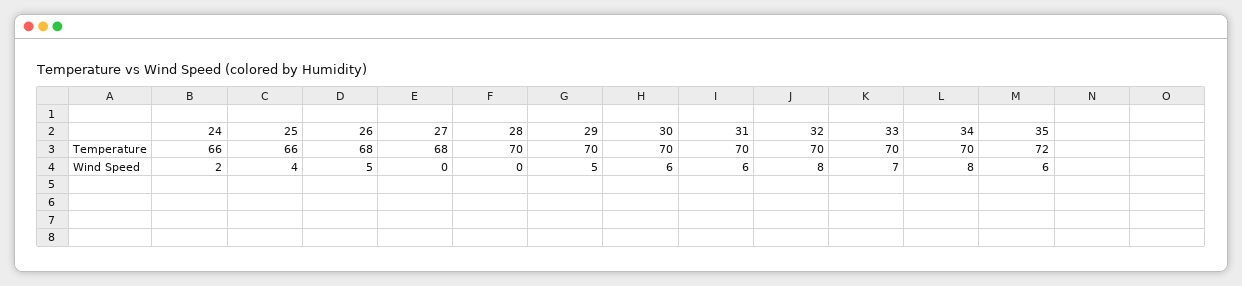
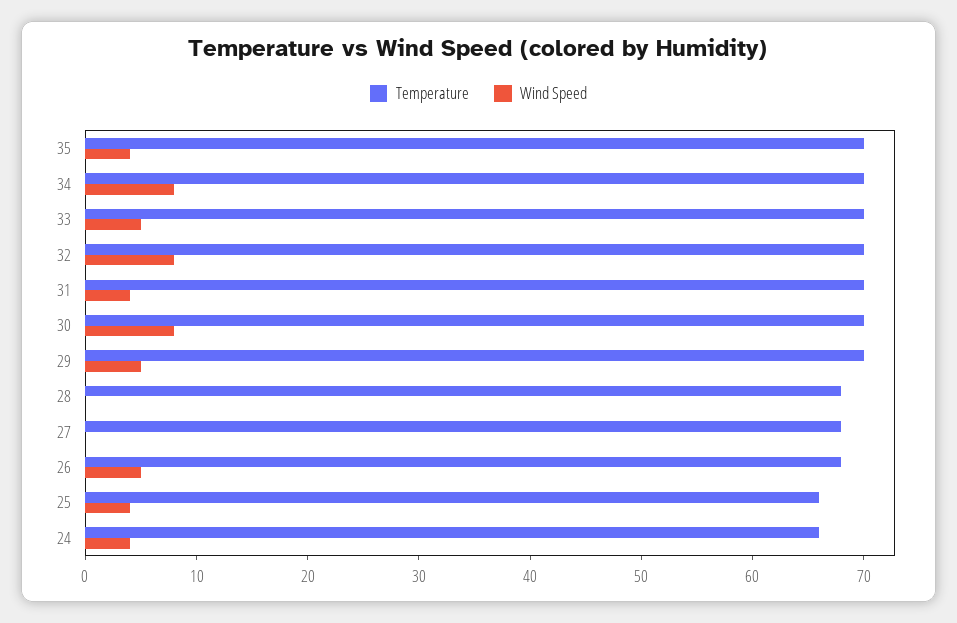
  {
    "Temperature": {
      "24": 66,
      "25": 66,
      "26": 68,
      "27": 68,
-     "28": 70,
+     "28": 68,
      "29": 70,
      "30": 70,
      "31": 70,
      "32": 70,
      "33": 70,
      "34": 70,
-     "35": 72
+     "35": 70
    },
    "Wind Speed": {
-     "24": 2,
+     "24": 4,
      "25": 4,
      "26": 5,
      "27": 0,
      "28": 0,
      "29": 5,
-     "30": 6,
+     "30": 8,
-     "31": 6,
+     "31": 4,
      "32": 8,
-     "33": 7,
+     "33": 5,
      "34": 8,
-     "35": 6
+     "35": 4
    }
  }

